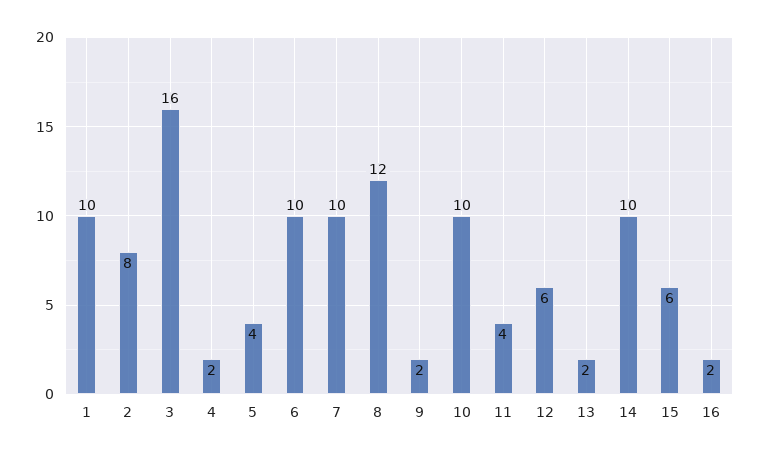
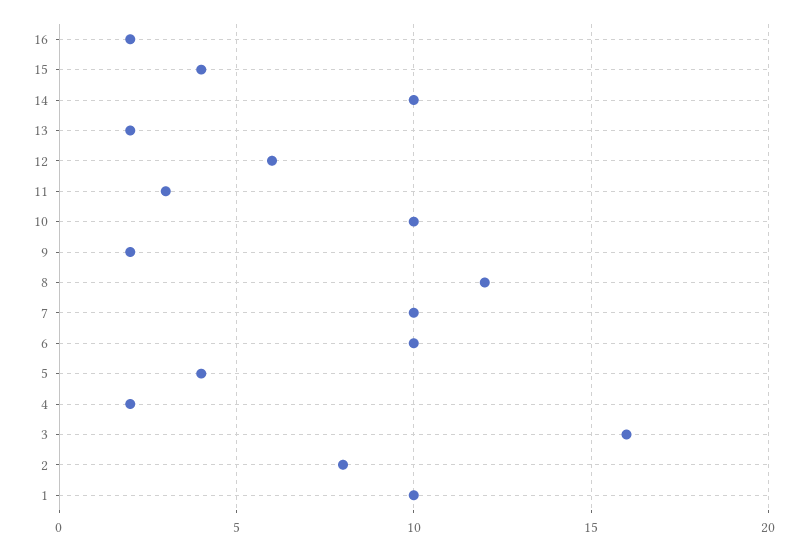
  {
    "1": 10,
    "2": 8,
    "3": 16,
    "4": 2,
    "5": 4,
    "6": 10,
    "7": 10,
    "8": 12,
    "9": 2,
    "10": 10,
-   "11": 4,
+   "11": 3,
    "12": 6,
    "13": 2,
    "14": 10,
-   "15": 6,
+   "15": 4,
    "16": 2
  }

